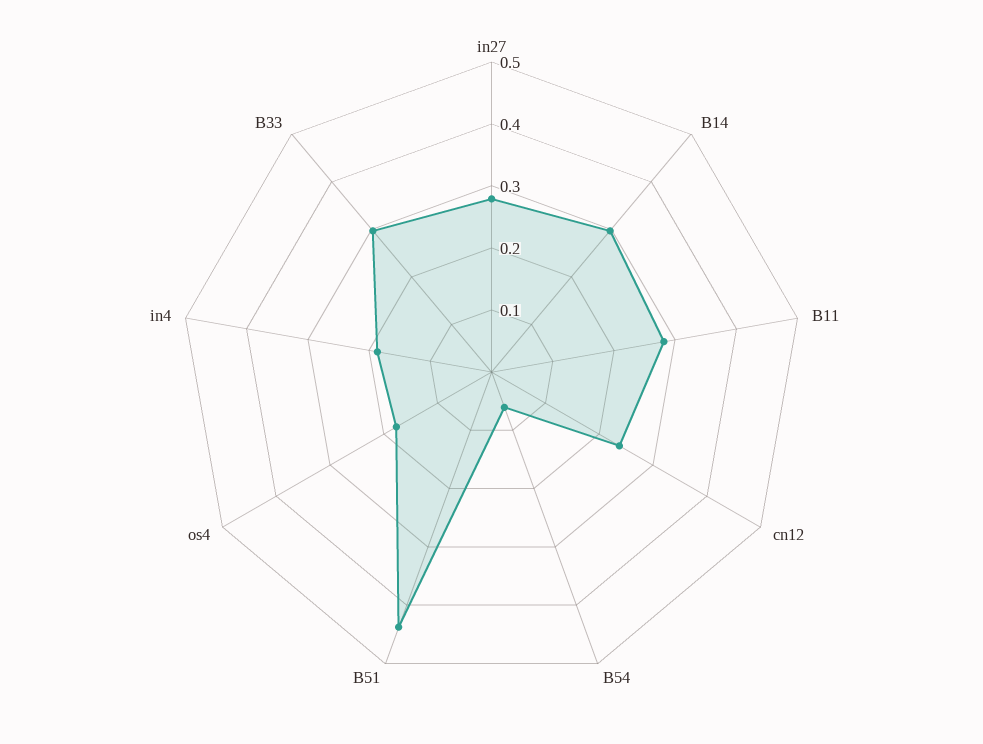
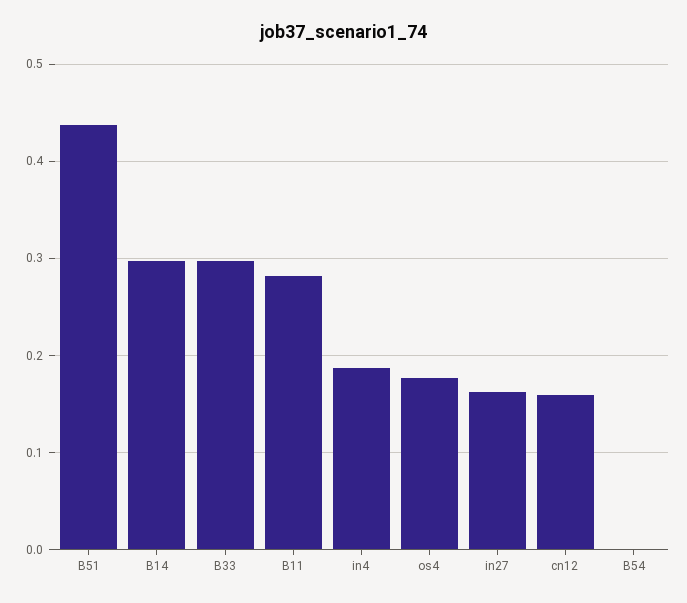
  {
-   "in27": 0.28,
+   "in27": 0.16,
    "B14": 0.3,
    "B11": 0.28,
-   "cn12": 0.24,
+   "cn12": 0.16,
-   "B54": 0.06,
+   "B54": 0,
    "B51": 0.44,
    "os4": 0.18,
    "in4": 0.19,
    "B33": 0.3
  }

